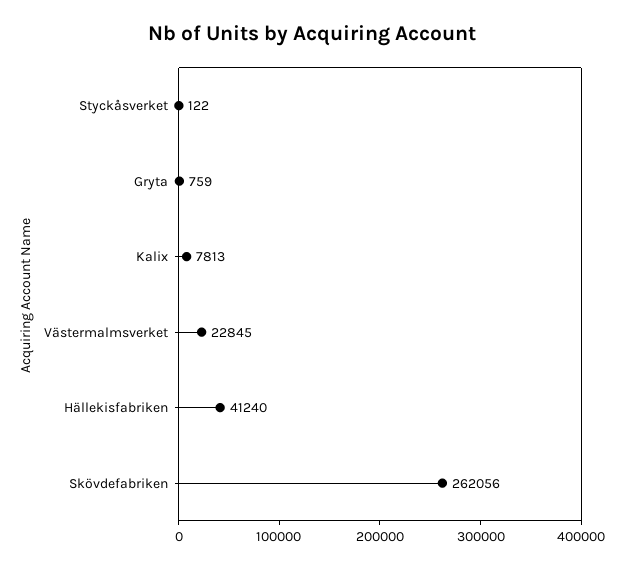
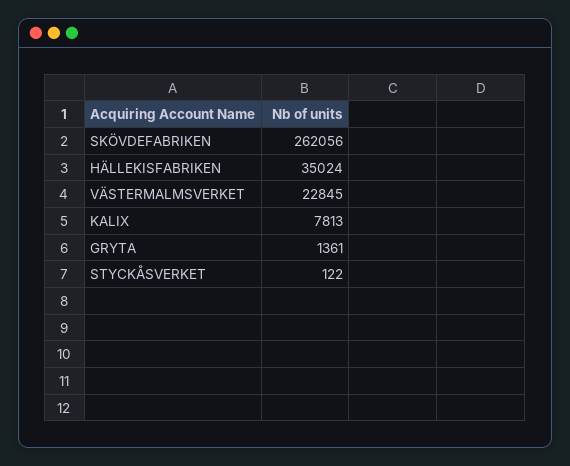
  {
    "Styckåsverket": 122,
-   "Gryta": 759,
+   "Gryta": 1361,
    "Kalix": 7813,
    "Västermalmsverket": 22845,
-   "Hällekisfabriken": 41240,
+   "Hällekisfabriken": 35024,
    "Skövdefabriken": 262056
  }

